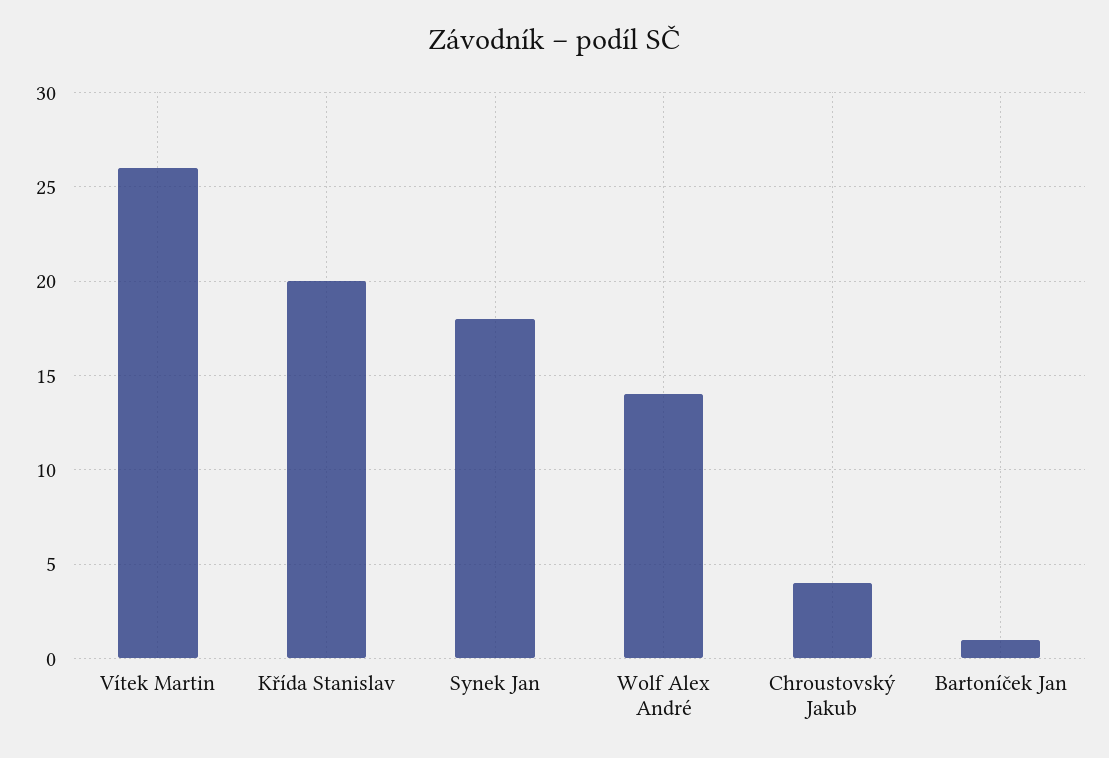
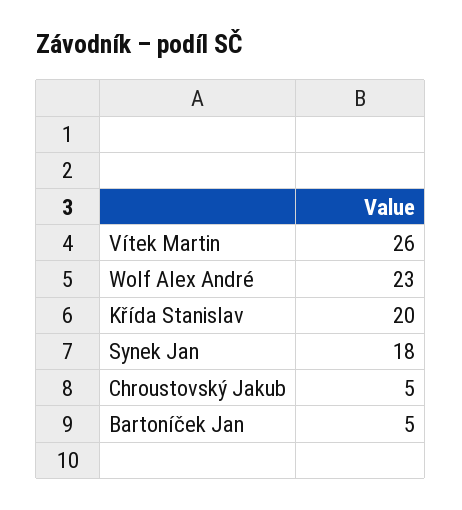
  {
    "Vítek Martin": 26,
    "Křída Stanislav": 20,
    "Synek Jan": 18,
-   "Wolf Alex André": 14,
+   "Wolf Alex André": 23,
-   "Chroustovský Jakub": 4,
+   "Chroustovský Jakub": 5,
-   "Bartoníček Jan": 1
+   "Bartoníček Jan": 5
  }

